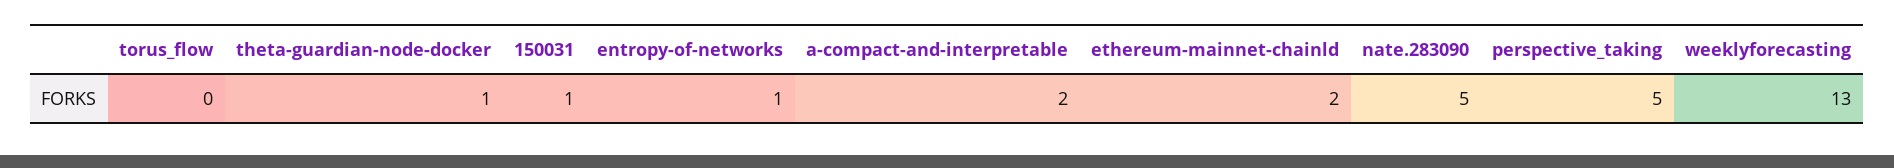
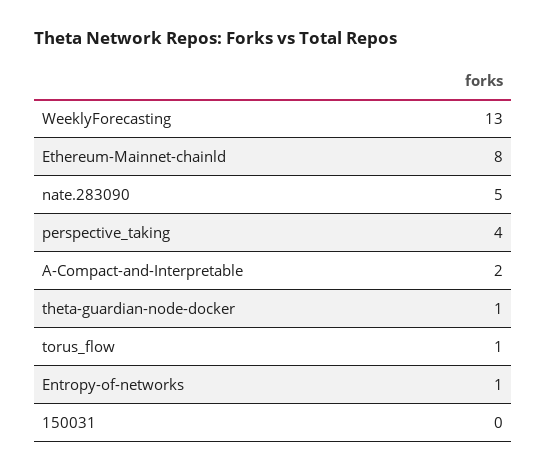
  {
-   "torus_flow": 0,
+   "torus_flow": 1,
    "theta-guardian-node-docker": 1,
-   "150031": 1,
+   "150031": 0,
    "entropy-of-networks": 1,
    "a-compact-and-interpretable": 2,
-   "ethereum-mainnet-chainld": 2,
+   "ethereum-mainnet-chainld": 8,
    "nate.283090": 5,
-   "perspective_taking": 5,
+   "perspective_taking": 4,
    "weeklyforecasting": 13
  }

